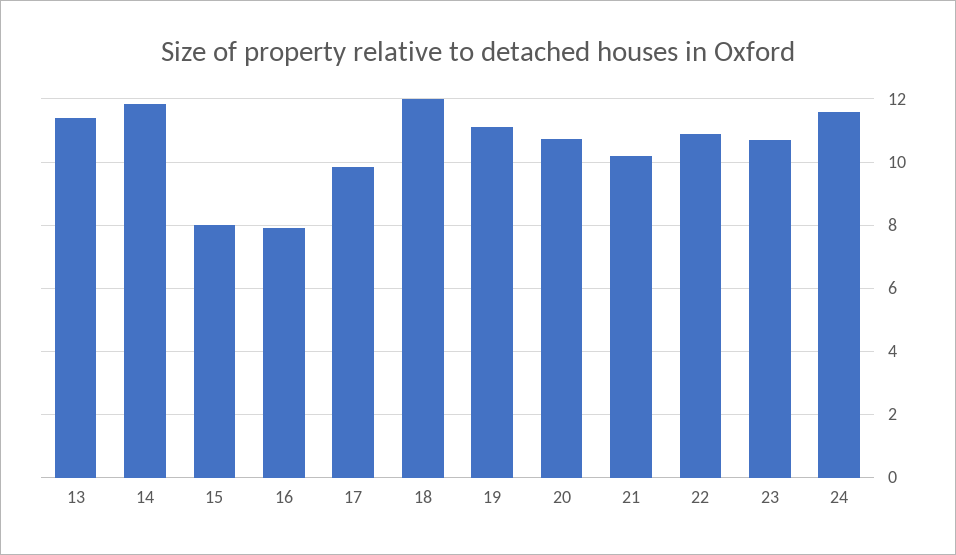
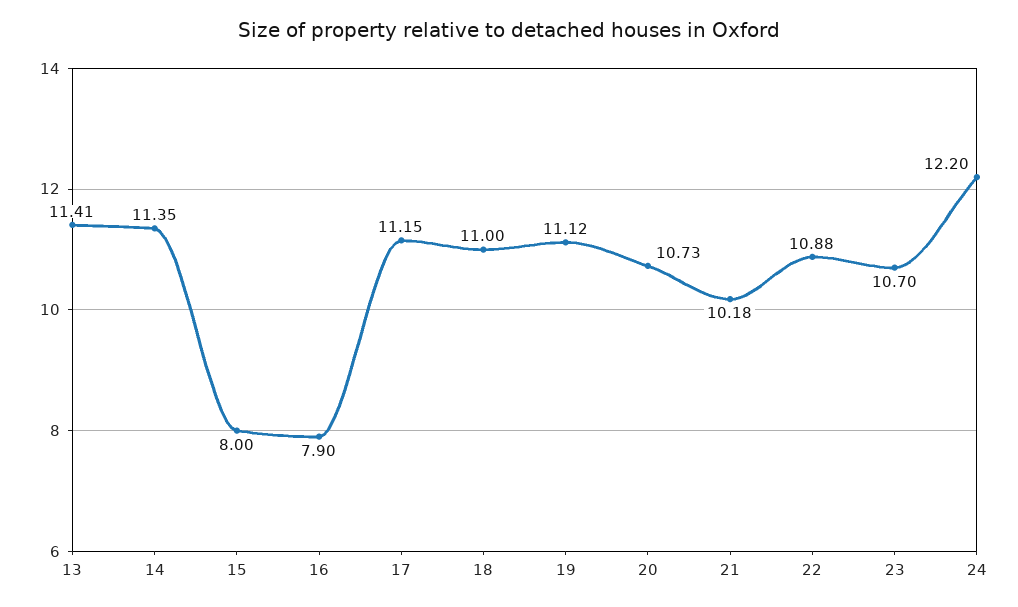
  {
    "13": 11.41,
-   "14": 11.8,
+   "14": 11.35,
    "15": 8,
    "16": 7.9,
-   "17": 9.8,
+   "17": 11.15,
-   "18": 12,
+   "18": 11,
    "19": 11.12,
    "20": 10.73,
    "21": 10.18,
    "22": 10.88,
    "23": 10.7,
-   "24": 11.6
+   "24": 12.2
  }

